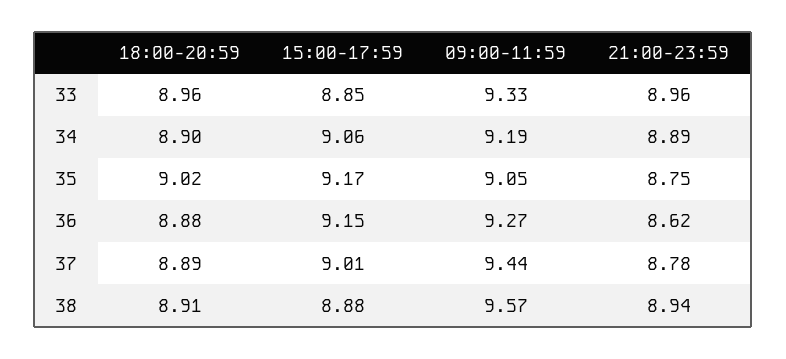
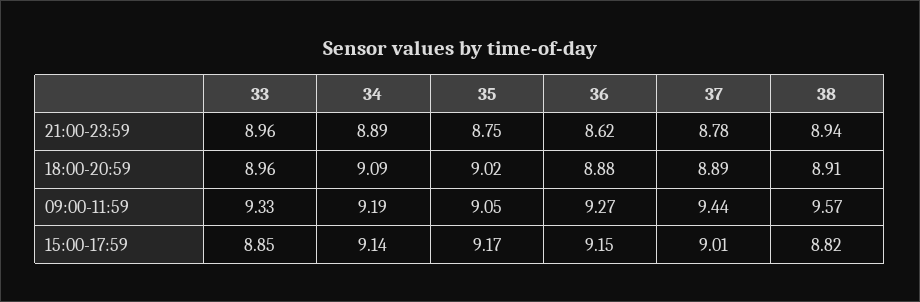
  {
    "18:00-20:59": {
      "33": 8.96,
-     "34": 8.9,
+     "34": 9.09,
      "35": 9.02,
      "36": 8.88,
      "37": 8.89,
      "38": 8.91
    },
    "15:00-17:59": {
      "33": 8.85,
-     "34": 9.06,
+     "34": 9.14,
      "35": 9.17,
      "36": 9.15,
      "37": 9.01,
-     "38": 8.88
+     "38": 8.82
    },
    "09:00-11:59": {
      "33": 9.33,
      "34": 9.19,
      "35": 9.05,
      "36": 9.27,
      "37": 9.44,
      "38": 9.57
    },
    "21:00-23:59": {
      "33": 8.96,
      "34": 8.89,
      "35": 8.75,
      "36": 8.62,
      "37": 8.78,
      "38": 8.94
    }
  }

